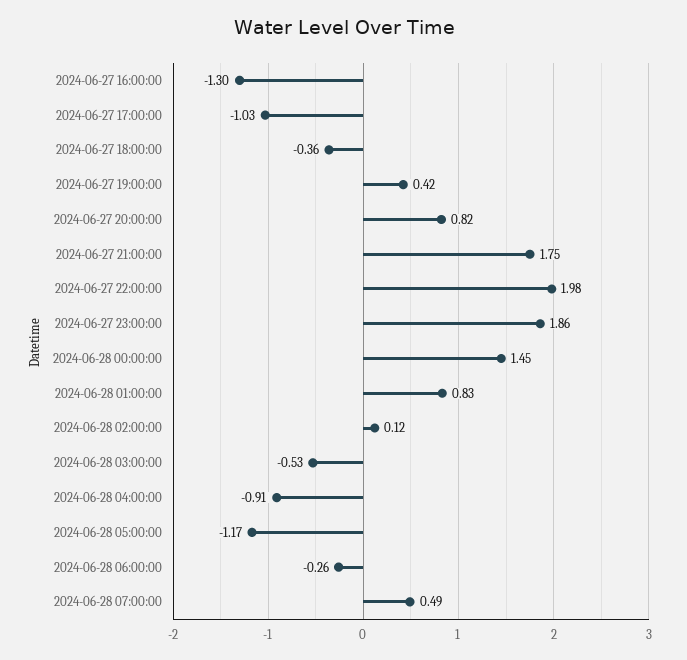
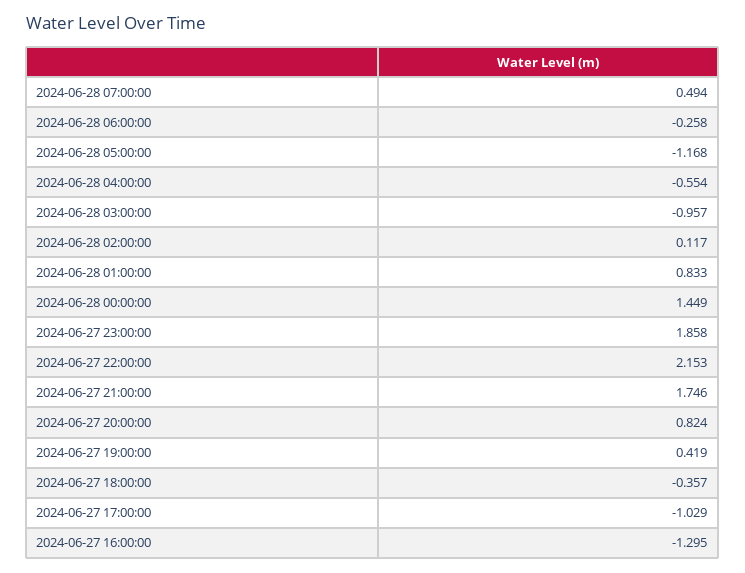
  {
    "2024-06-27 16:00:00": -1.295,
    "2024-06-27 17:00:00": -1.029,
    "2024-06-27 18:00:00": -0.357,
    "2024-06-27 19:00:00": 0.419,
    "2024-06-27 20:00:00": 0.824,
    "2024-06-27 21:00:00": 1.746,
-   "2024-06-27 22:00:00": 1.98,
+   "2024-06-27 22:00:00": 2.153,
    "2024-06-27 23:00:00": 1.858,
    "2024-06-28 00:00:00": 1.449,
    "2024-06-28 01:00:00": 0.833,
    "2024-06-28 02:00:00": 0.117,
-   "2024-06-28 03:00:00": -0.53,
+   "2024-06-28 03:00:00": -0.957,
-   "2024-06-28 04:00:00": -0.91,
+   "2024-06-28 04:00:00": -0.554,
    "2024-06-28 05:00:00": -1.168,
    "2024-06-28 06:00:00": -0.258,
    "2024-06-28 07:00:00": 0.494
  }

